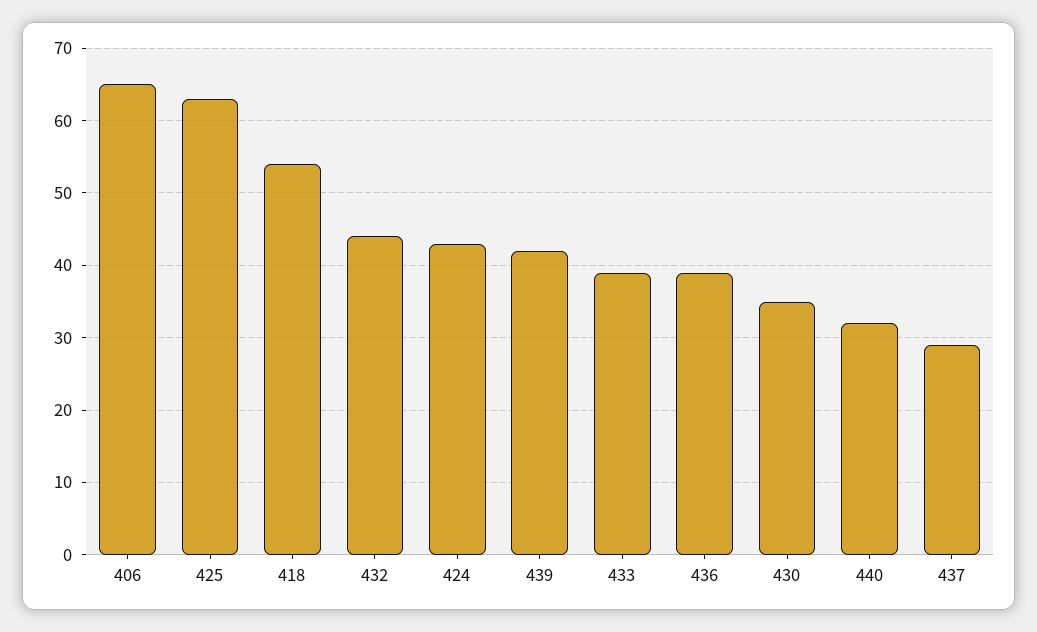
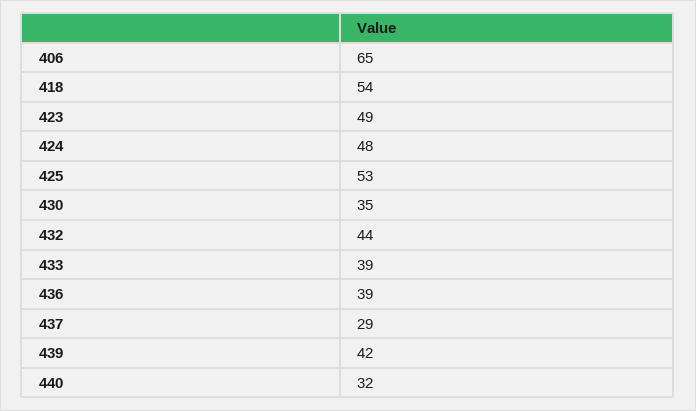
  {
    "406": 65,
-   "425": 63,
+   "425": 53,
    "418": 54,
    "432": 44,
-   "424": 43,
+   "424": 48,
    "439": 42,
    "433": 39,
    "436": 39,
    "430": 35,
    "440": 32,
-   "437": 29
+   "437": 29,
+   "423": 49
  }

